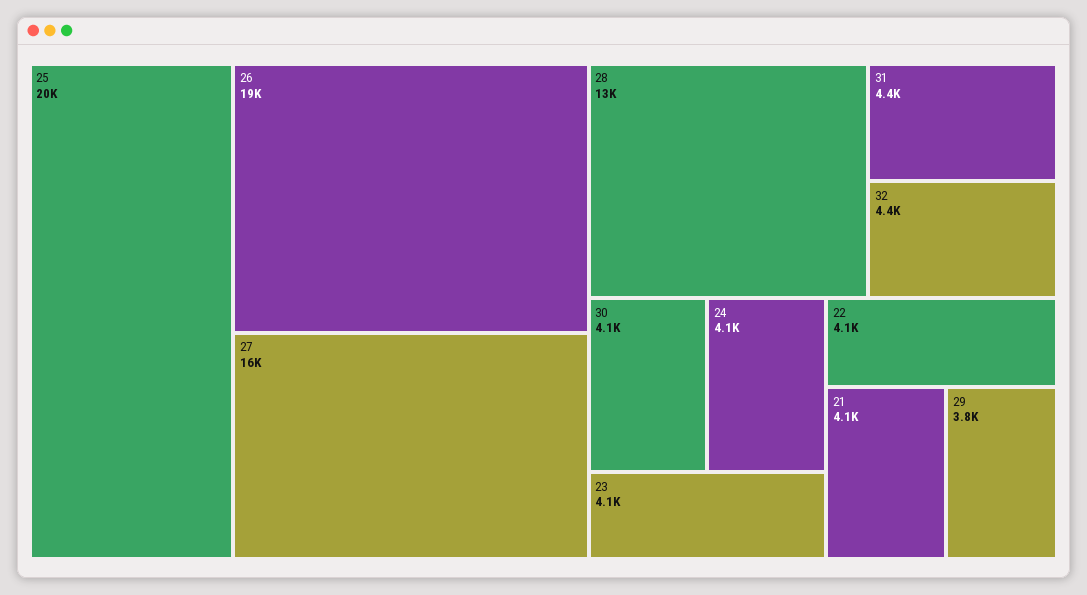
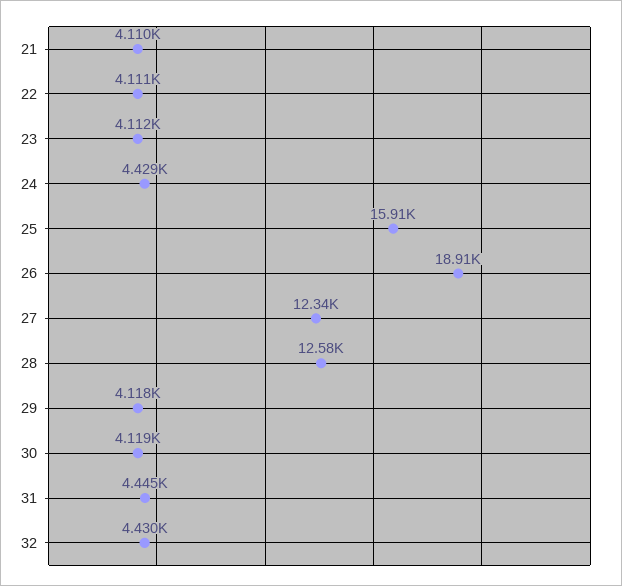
  {
-   "25": 20000,
+   "25": 15910,
    "26": 18910,
-   "27": 16000,
+   "27": 12340,
    "28": 12580,
    "31": 4445,
    "32": 4430,
    "30": 4119,
-   "24": 4100,
+   "24": 4429,
    "23": 4112,
    "22": 4111,
    "21": 4110,
-   "29": 3800
+   "29": 4118
  }

